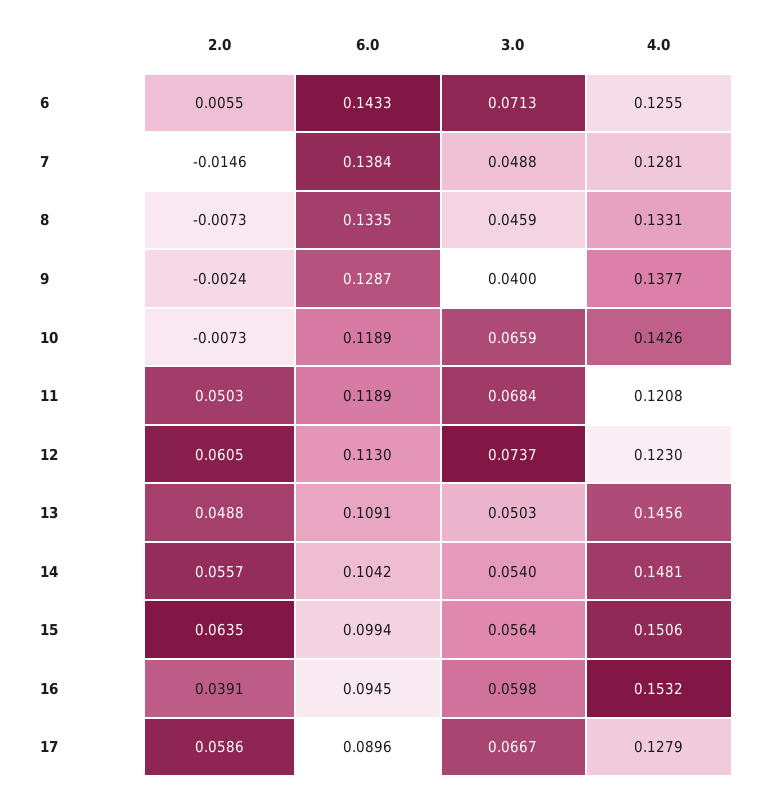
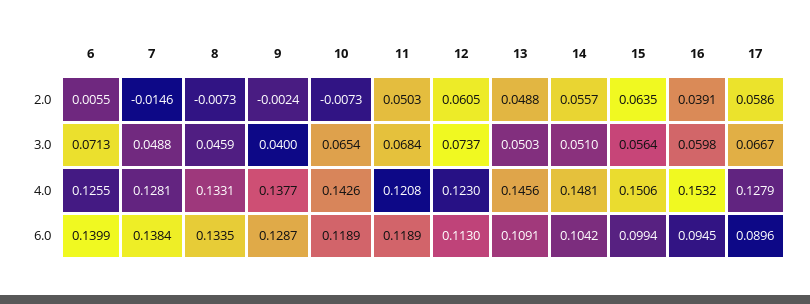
  {
    "2.0": {
      "6": 0.0055,
      "7": -0.0146,
      "8": -0.0073,
      "9": -0.0024,
      "10": -0.0073,
      "11": 0.0503,
      "12": 0.0605,
      "13": 0.0488,
      "14": 0.0557,
      "15": 0.0635,
      "16": 0.0391,
      "17": 0.0586
    },
    "6.0": {
-     "6": 0.1433,
+     "6": 0.1399,
      "7": 0.1384,
      "8": 0.1335,
      "9": 0.1287,
      "10": 0.1189,
      "11": 0.1189,
      "12": 0.113,
      "13": 0.1091,
      "14": 0.1042,
      "15": 0.0994,
      "16": 0.0945,
      "17": 0.0896
    },
    "3.0": {
      "6": 0.0713,
      "7": 0.0488,
      "8": 0.0459,
      "9": 0.04,
-     "10": 0.0659,
+     "10": 0.0654,
      "11": 0.0684,
      "12": 0.0737,
      "13": 0.0503,
-     "14": 0.054,
+     "14": 0.051,
      "15": 0.0564,
      "16": 0.0598,
      "17": 0.0667
    },
    "4.0": {
      "6": 0.1255,
      "7": 0.1281,
      "8": 0.1331,
      "9": 0.1377,
      "10": 0.1426,
      "11": 0.1208,
      "12": 0.123,
      "13": 0.1456,
      "14": 0.1481,
      "15": 0.1506,
      "16": 0.1532,
      "17": 0.1279
    }
  }

